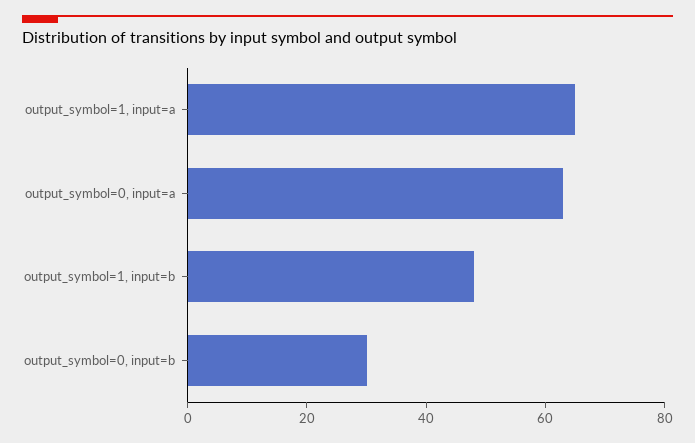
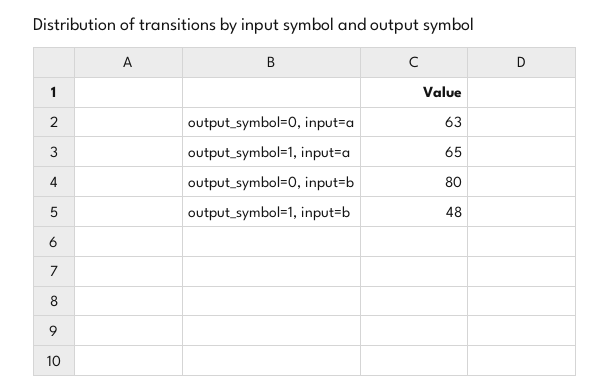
  {
    "output_symbol=1, input=a": 65,
    "output_symbol=0, input=a": 63,
    "output_symbol=1, input=b": 48,
-   "output_symbol=0, input=b": 30
+   "output_symbol=0, input=b": 80
  }

